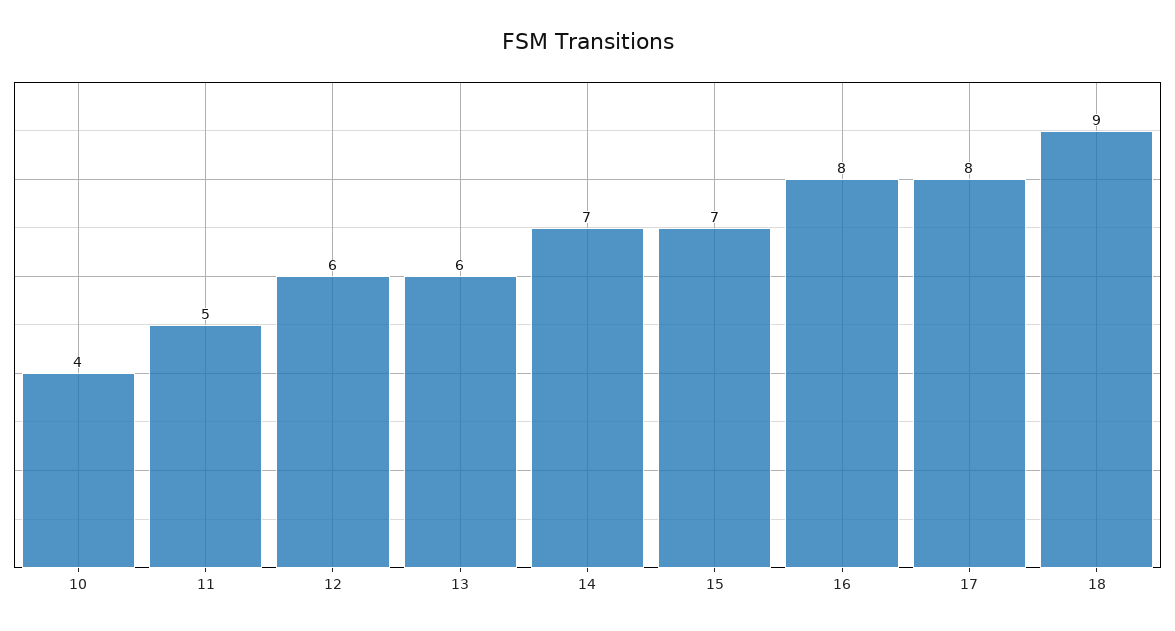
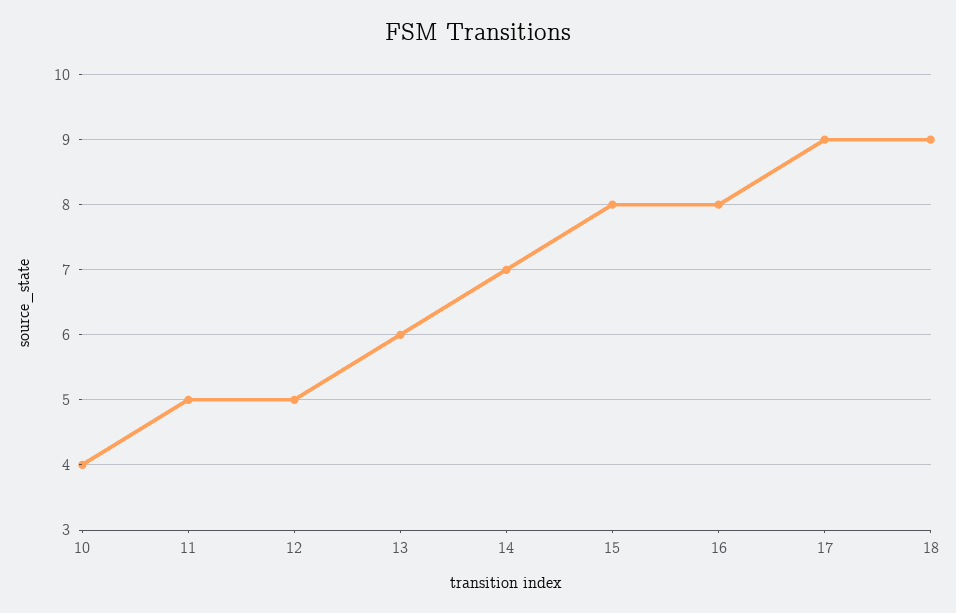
  {
    "10": 4,
    "11": 5,
-   "12": 6,
+   "12": 5,
    "13": 6,
    "14": 7,
-   "15": 7,
+   "15": 8,
    "16": 8,
-   "17": 8,
+   "17": 9,
    "18": 9
  }

